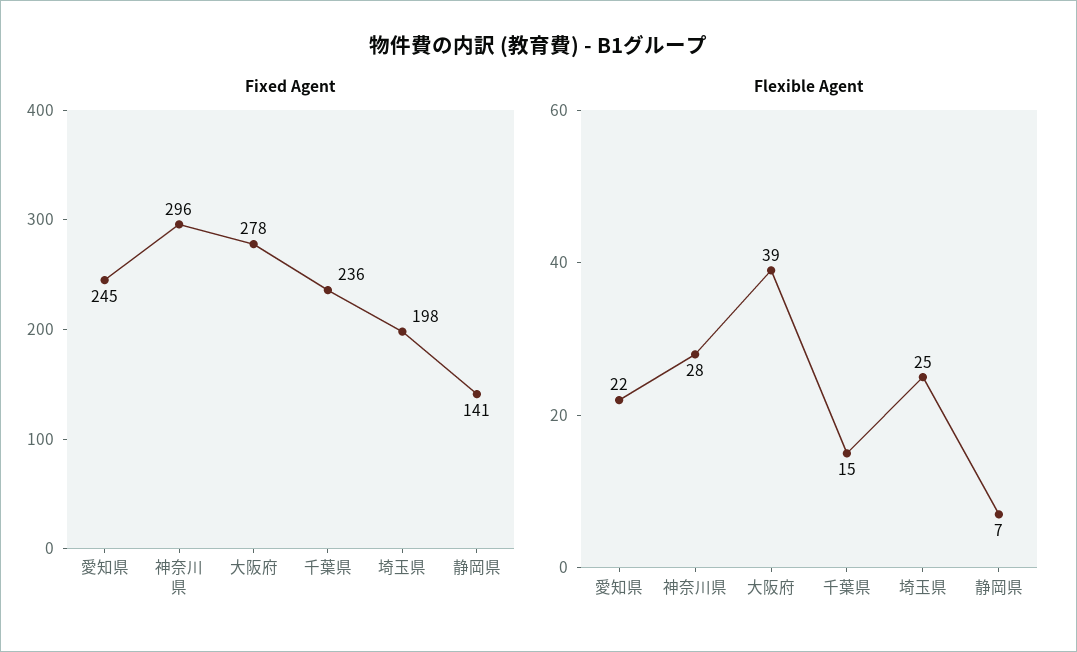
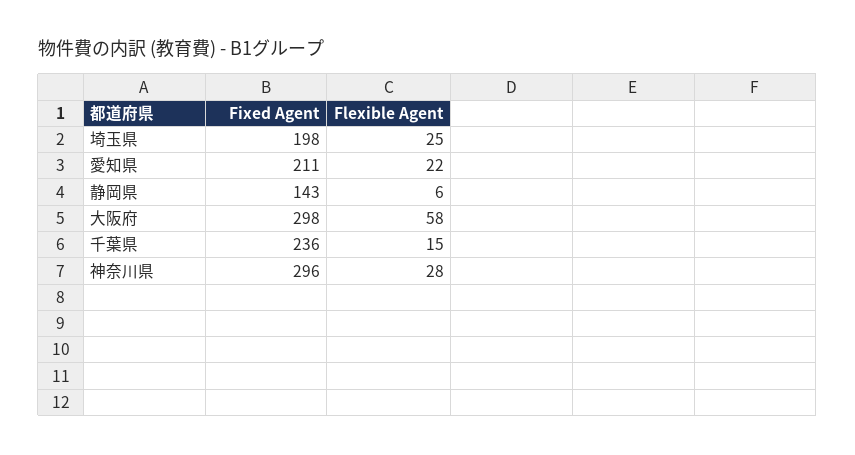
  {
    "Fixed Agent": {
-     "愛知県": 245,
+     "愛知県": 211,
      "神奈川県": 296,
-     "大阪府": 278,
+     "大阪府": 298,
      "千葉県": 236,
      "埼玉県": 198,
-     "静岡県": 141
+     "静岡県": 143
    },
    "Flexible Agent": {
      "愛知県": 22,
      "神奈川県": 28,
-     "大阪府": 39,
+     "大阪府": 58,
      "千葉県": 15,
      "埼玉県": 25,
-     "静岡県": 7
+     "静岡県": 6
    }
  }

